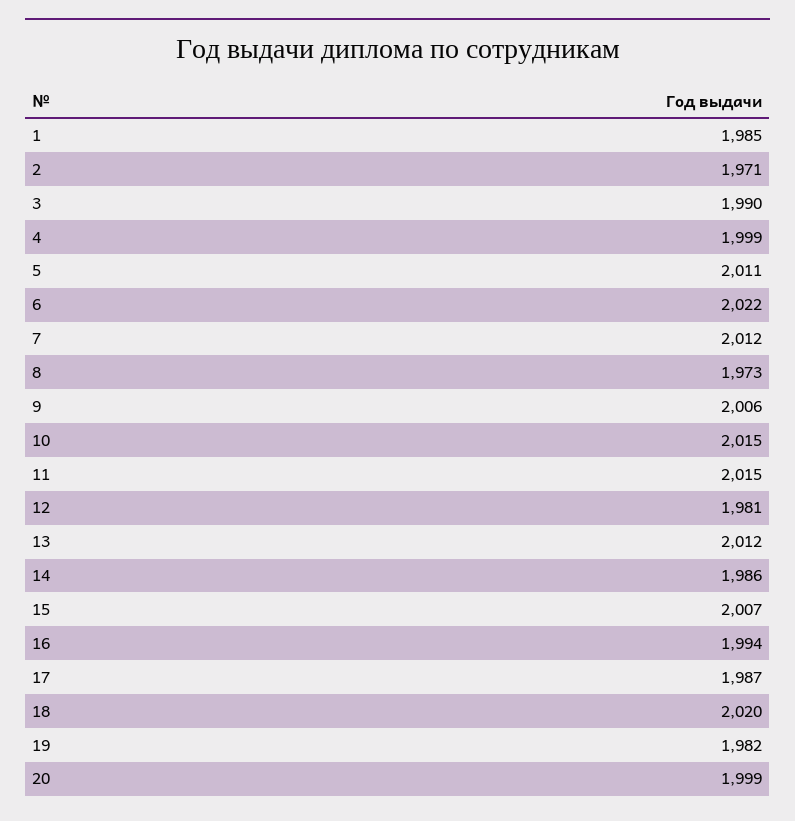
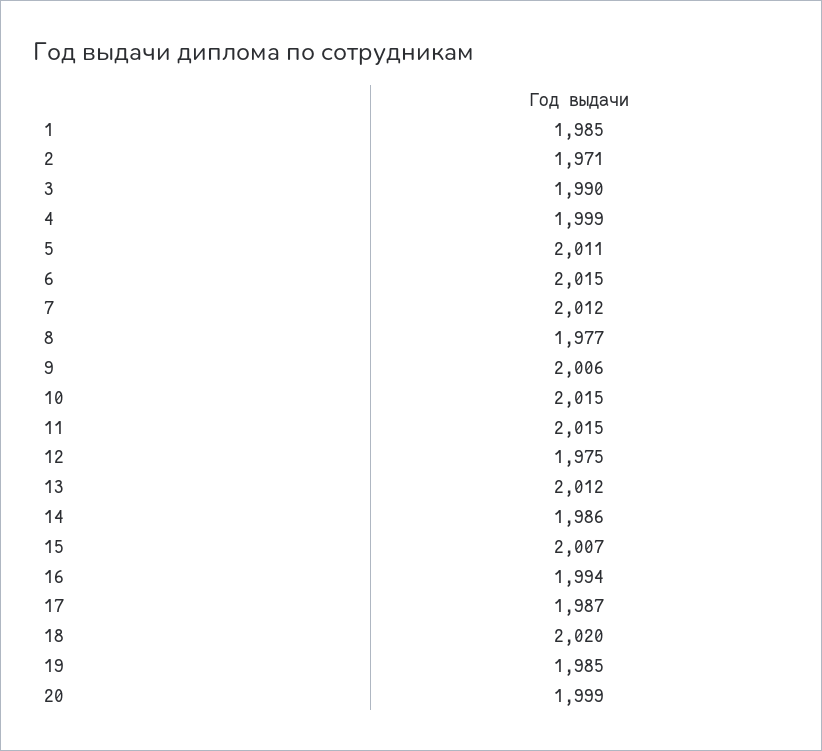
  {
    "1": 1985,
    "2": 1971,
    "3": 1990,
    "4": 1999,
    "5": 2011,
-   "6": 2022,
+   "6": 2015,
    "7": 2012,
-   "8": 1973,
+   "8": 1977,
    "9": 2006,
    "10": 2015,
    "11": 2015,
-   "12": 1981,
+   "12": 1975,
    "13": 2012,
    "14": 1986,
    "15": 2007,
    "16": 1994,
    "17": 1987,
    "18": 2020,
-   "19": 1982,
+   "19": 1985,
    "20": 1999
  }

